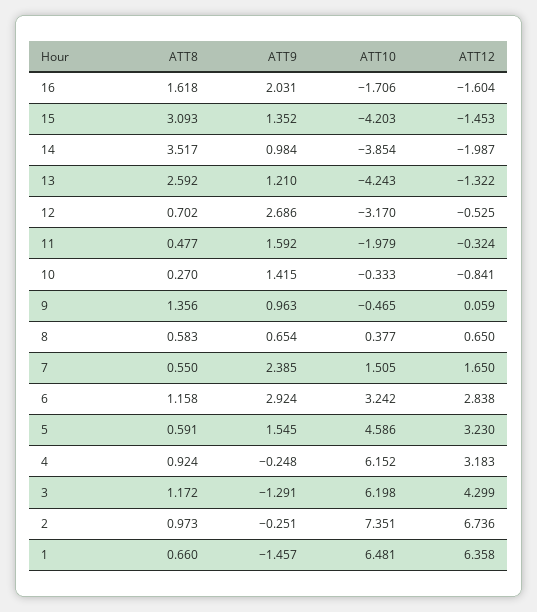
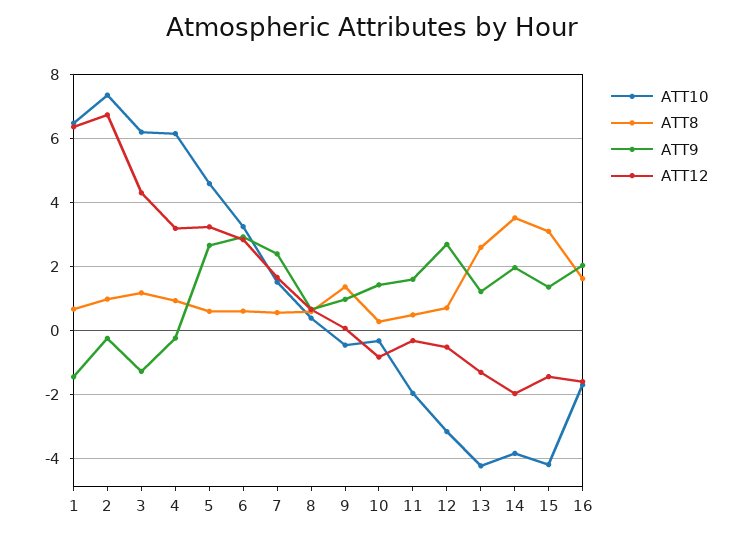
  {
    "ATT8": {
      "16": 1.618,
      "15": 3.093,
      "14": 3.517,
      "13": 2.592,
      "12": 0.702,
      "11": 0.477,
      "10": 0.27,
      "9": 1.356,
      "8": 0.583,
      "7": 0.55,
-     "6": 1.158,
+     "6": 0.6,
      "5": 0.591,
      "4": 0.924,
      "3": 1.172,
      "2": 0.973,
      "1": 0.66
    },
    "ATT9": {
      "16": 2.031,
      "15": 1.352,
-     "14": 0.984,
+     "14": 2,
      "13": 1.21,
      "12": 2.686,
      "11": 1.592,
      "10": 1.415,
      "9": 0.963,
      "8": 0.654,
      "7": 2.385,
      "6": 2.924,
-     "5": 1.545,
+     "5": 2.6,
      "4": -0.248,
      "3": -1.291,
      "2": -0.251,
      "1": -1.457
    },
    "ATT10": {
      "16": -1.706,
      "15": -4.203,
      "14": -3.854,
      "13": -4.243,
      "12": -3.17,
      "11": -1.979,
      "10": -0.333,
      "9": -0.465,
      "8": 0.377,
      "7": 1.505,
      "6": 3.242,
      "5": 4.586,
      "4": 6.152,
      "3": 6.198,
      "2": 7.351,
      "1": 6.481
    },
    "ATT12": {
      "16": -1.604,
      "15": -1.453,
      "14": -1.987,
      "13": -1.322,
      "12": -0.525,
      "11": -0.324,
      "10": -0.841,
      "9": 0.059,
      "8": 0.65,
      "7": 1.65,
      "6": 2.838,
      "5": 3.23,
      "4": 3.183,
      "3": 4.299,
      "2": 6.736,
      "1": 6.358
    }
  }

